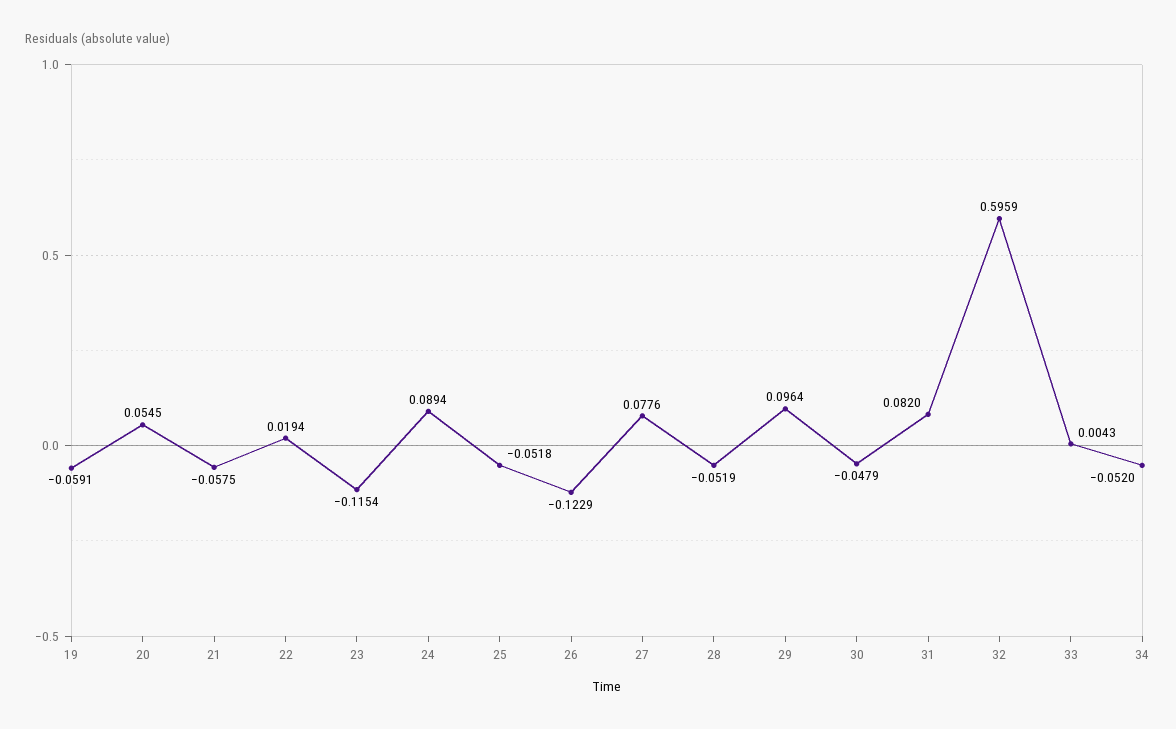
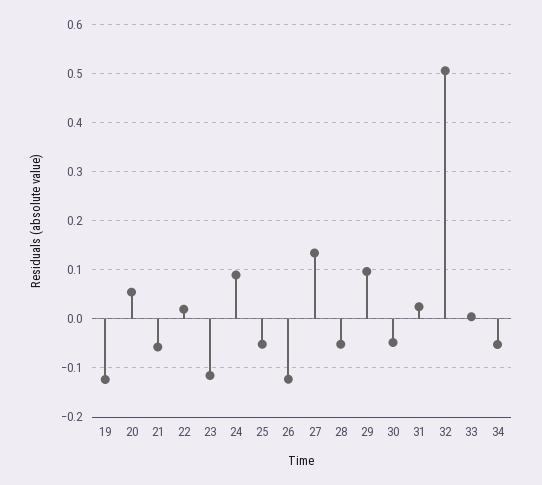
  {
-   "19": -0.0591,
+   "19": -0.12,
    "20": 0.0545,
    "21": -0.0575,
    "22": 0.0194,
    "23": -0.1154,
    "24": 0.0894,
    "25": -0.0518,
    "26": -0.1229,
-   "27": 0.0776,
+   "27": 0.14,
    "28": -0.0519,
    "29": 0.0964,
    "30": -0.0479,
-   "31": 0.082,
+   "31": 0.02,
-   "32": 0.5959,
+   "32": 0.5,
    "33": 0.0043,
    "34": -0.052
  }

